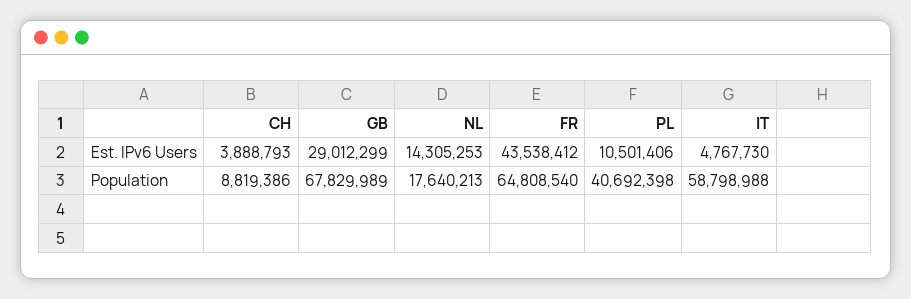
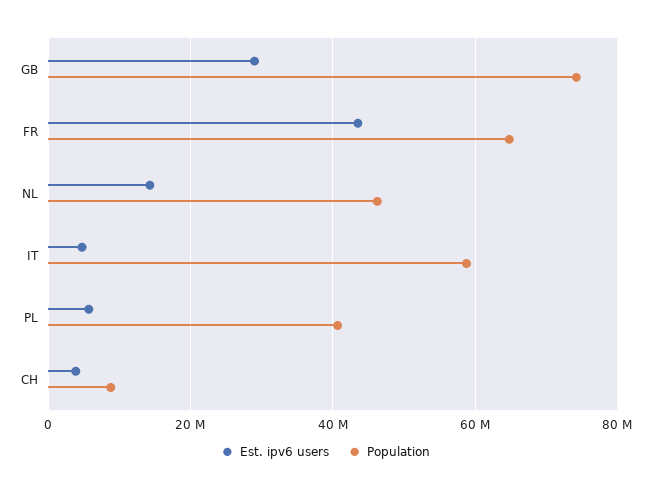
  {
    "Est. IPv6 Users": {
      "CH": 3888793,
      "GB": 29012299,
      "NL": 14305253,
      "FR": 43538412,
-     "PL": 10501406,
+     "PL": 6000000,
      "IT": 4767730
    },
    "Population": {
      "CH": 8819386,
-     "GB": 67829989,
+     "GB": 74000000,
-     "NL": 17640213,
+     "NL": 46000000,
      "FR": 64808540,
      "PL": 40692398,
      "IT": 58798988
    }
  }

